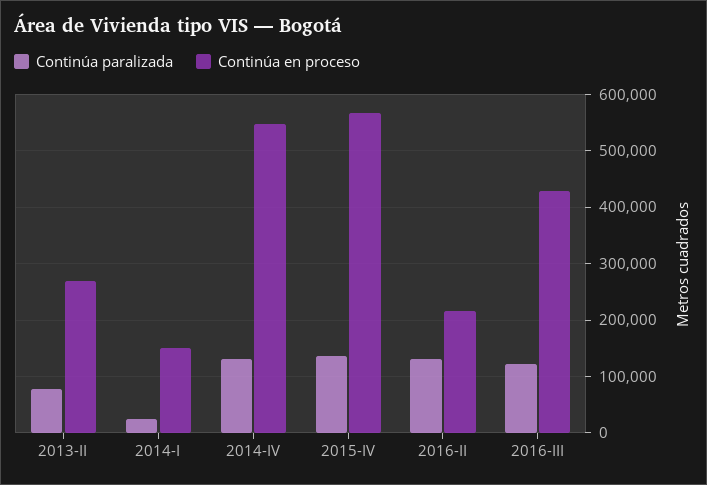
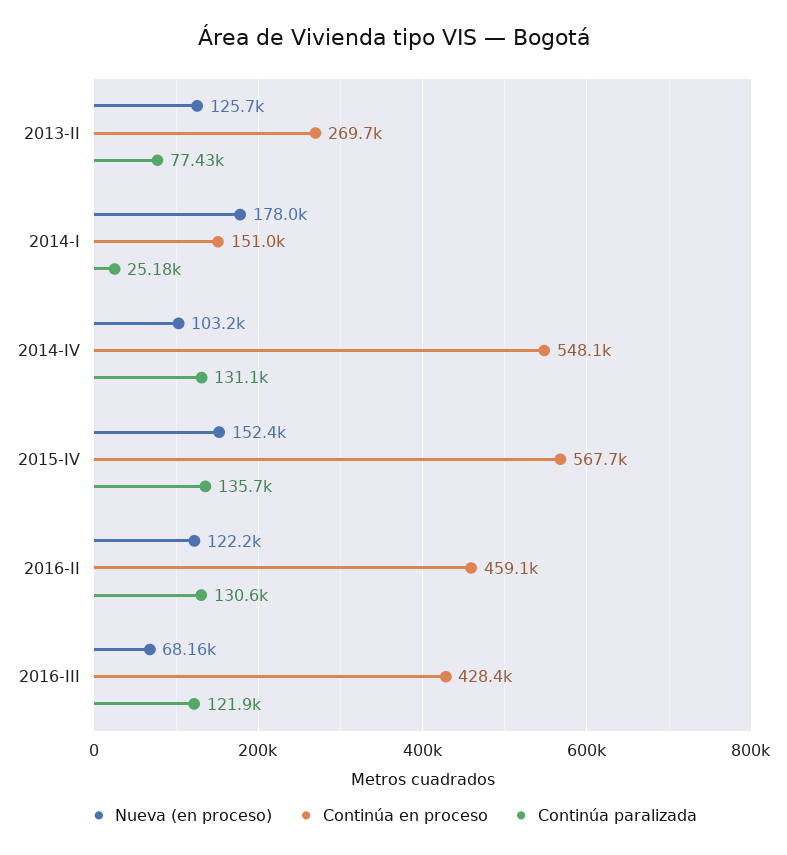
  {
    "Continúa paralizada": {
      "2013-II": 77430,
      "2014-I": 25180,
      "2014-IV": 131100,
      "2015-IV": 135700,
      "2016-II": 130600,
      "2016-III": 121900
    },
    "Continúa en proceso": {
      "2013-II": 269700,
      "2014-I": 151000,
      "2014-IV": 548100,
      "2015-IV": 567700,
-     "2016-II": 220000,
+     "2016-II": 459100,
      "2016-III": 428400
-   }
+   },
+   "Nueva (en proceso)": {
+     "2013-II": 125700,
+     "2014-I": 178000,
+     "2014-IV": 103200,
+     "2015-IV": 152400,
+     "2016-II": 122200,
+     "2016-III": 68160
+   }
  }

